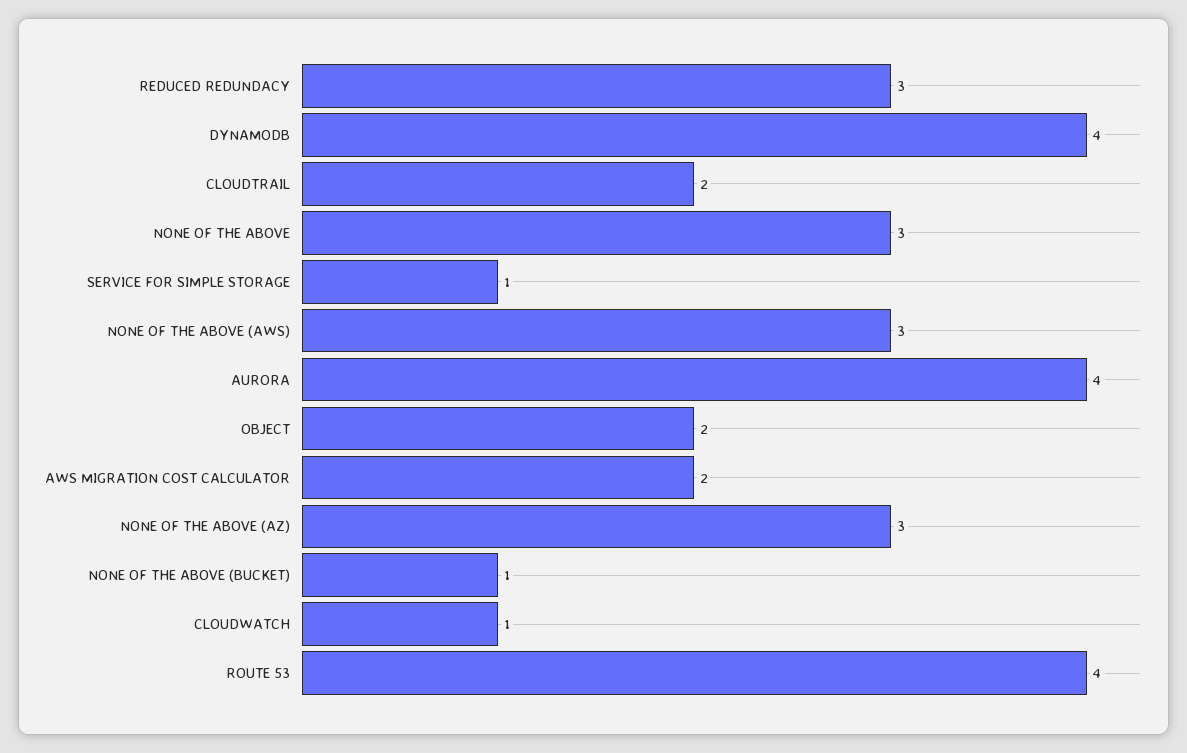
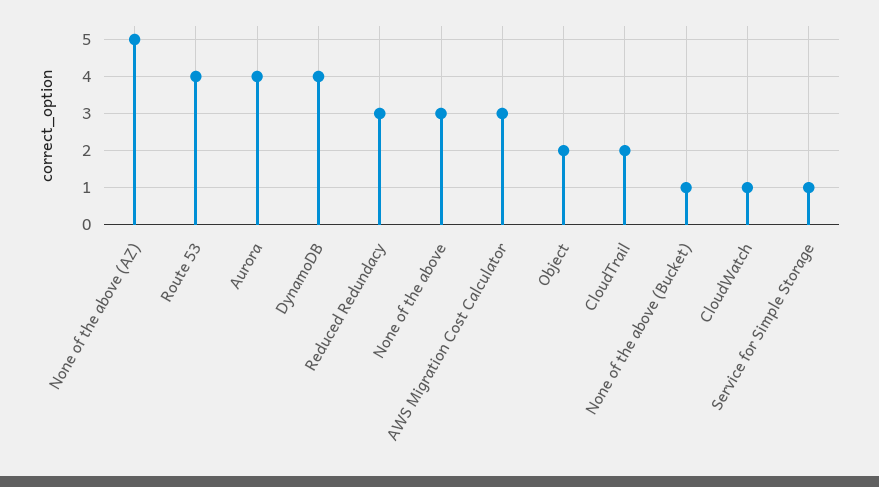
  {
    "REDUCED REDUNDACY": 3,
    "DYNAMODB": 4,
    "CLOUDTRAIL": 2,
    "NONE OF THE ABOVE": 3,
    "SERVICE FOR SIMPLE STORAGE": 1,
-   "NONE OF THE ABOVE (AWS)": 3,
    "AURORA": 4,
    "OBJECT": 2,
-   "AWS MIGRATION COST CALCULATOR": 2,
+   "AWS MIGRATION COST CALCULATOR": 3,
-   "NONE OF THE ABOVE (AZ)": 3,
+   "NONE OF THE ABOVE (AZ)": 5,
    "NONE OF THE ABOVE (BUCKET)": 1,
    "CLOUDWATCH": 1,
    "ROUTE 53": 4
  }

